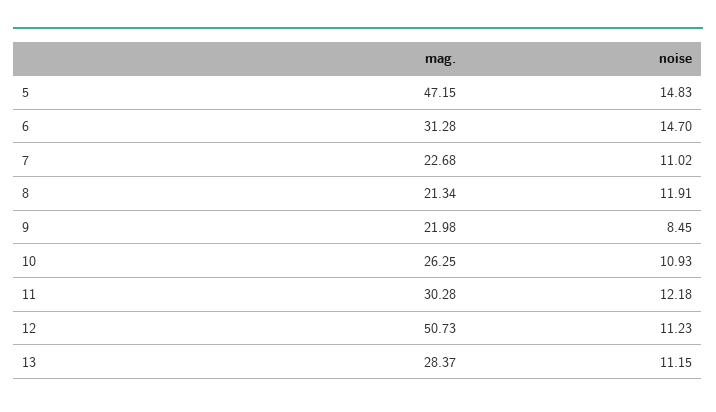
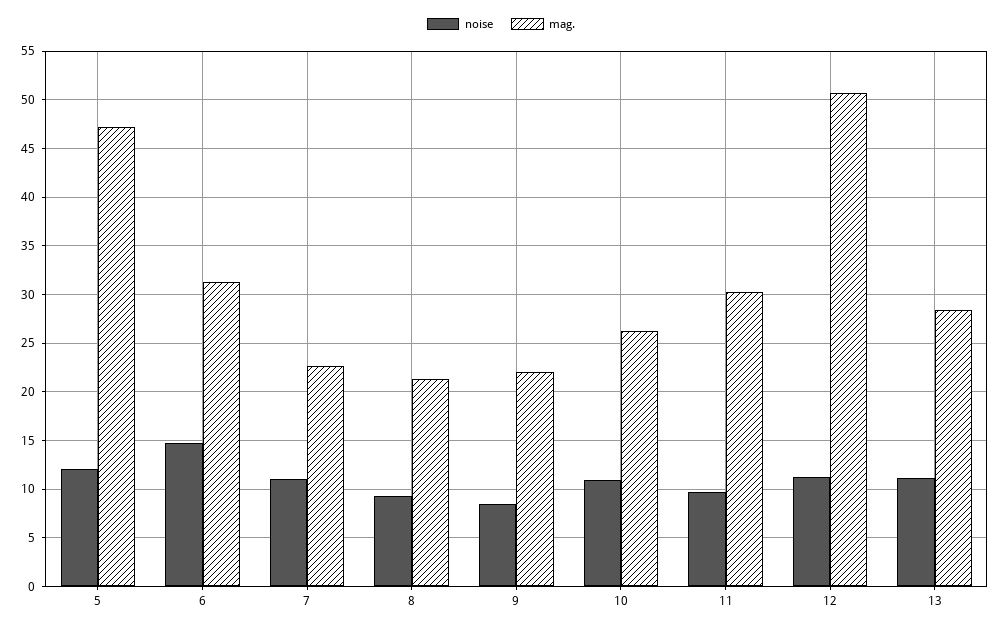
  {
    "mag.": {
      "5": 47.15,
      "6": 31.28,
      "7": 22.68,
      "8": 21.34,
      "9": 21.98,
      "10": 26.25,
      "11": 30.28,
      "12": 50.73,
      "13": 28.37
    },
    "noise": {
-     "5": 14.83,
+     "5": 12,
      "6": 14.7,
      "7": 11.02,
-     "8": 11.91,
+     "8": 9,
      "9": 8.45,
      "10": 10.93,
-     "11": 12.18,
+     "11": 10,
      "12": 11.23,
      "13": 11.15
    }
  }

